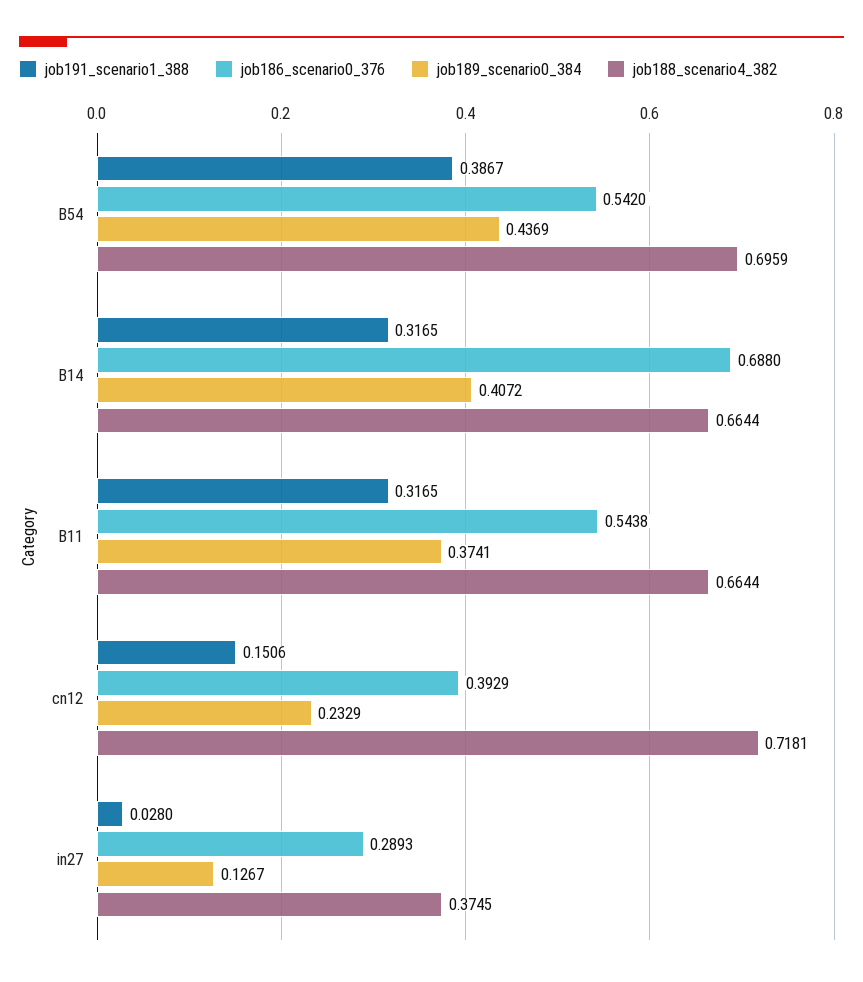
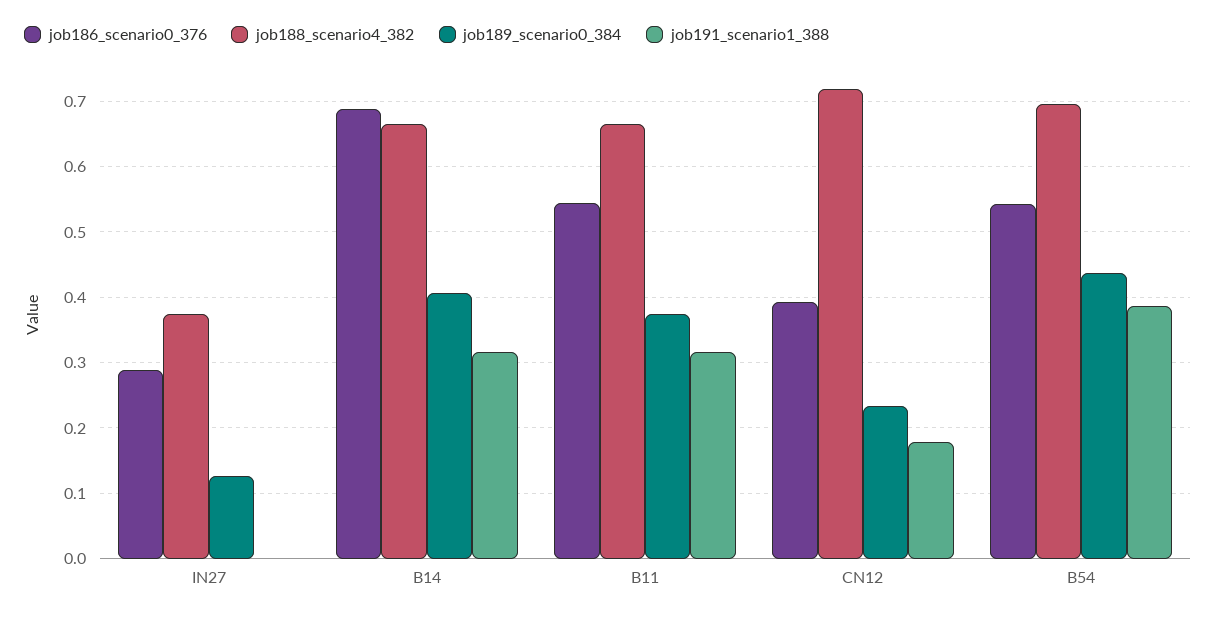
  {
    "job191_scenario1_388": {
      "B54": 0.3867,
      "B14": 0.3165,
      "B11": 0.3165,
-     "cn12": 0.1506,
+     "cn12": 0.18,
-     "in27": 0.028
+     "in27": 0
    },
    "job186_scenario0_376": {
      "B54": 0.542,
      "B14": 0.688,
      "B11": 0.5438,
      "cn12": 0.3929,
      "in27": 0.2893
    },
    "job189_scenario0_384": {
      "B54": 0.4369,
      "B14": 0.4072,
      "B11": 0.3741,
      "cn12": 0.2329,
      "in27": 0.1267
    },
    "job188_scenario4_382": {
      "B54": 0.6959,
      "B14": 0.6644,
      "B11": 0.6644,
      "cn12": 0.7181,
      "in27": 0.3745
    }
  }

